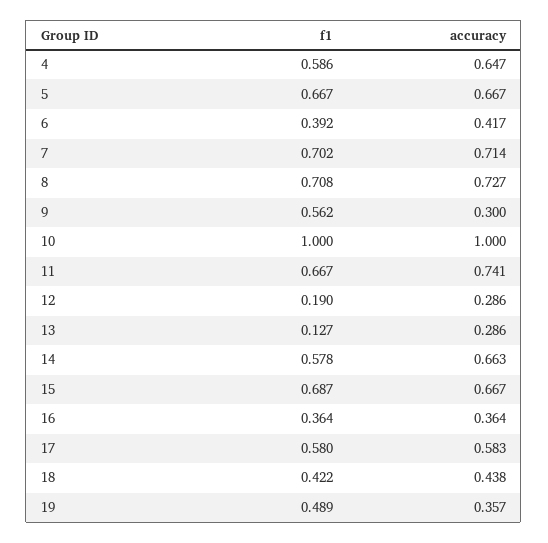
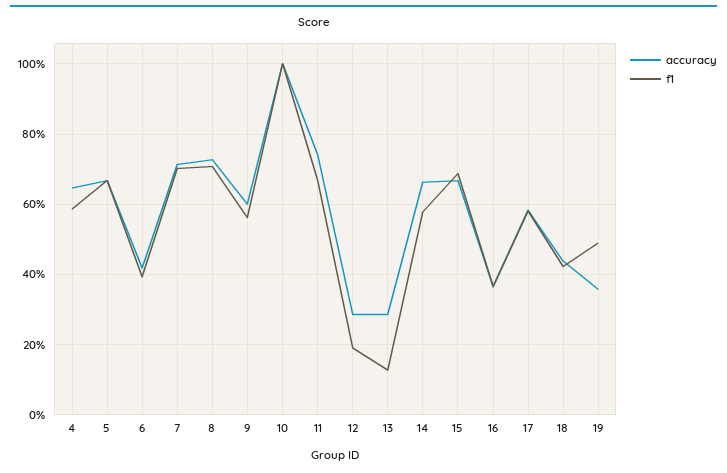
  {
    "f1": {
      "4": 0.586,
      "5": 0.667,
      "6": 0.392,
      "7": 0.702,
      "8": 0.708,
      "9": 0.562,
      "10": 1,
      "11": 0.667,
      "12": 0.19,
      "13": 0.127,
      "14": 0.578,
      "15": 0.687,
      "16": 0.364,
      "17": 0.58,
      "18": 0.422,
      "19": 0.489
    },
    "accuracy": {
      "4": 0.647,
      "5": 0.667,
      "6": 0.417,
      "7": 0.714,
      "8": 0.727,
-     "9": 0.3,
+     "9": 0.6,
      "10": 1,
      "11": 0.741,
      "12": 0.286,
      "13": 0.286,
      "14": 0.663,
      "15": 0.667,
      "16": 0.364,
      "17": 0.583,
      "18": 0.438,
      "19": 0.357
    }
  }

